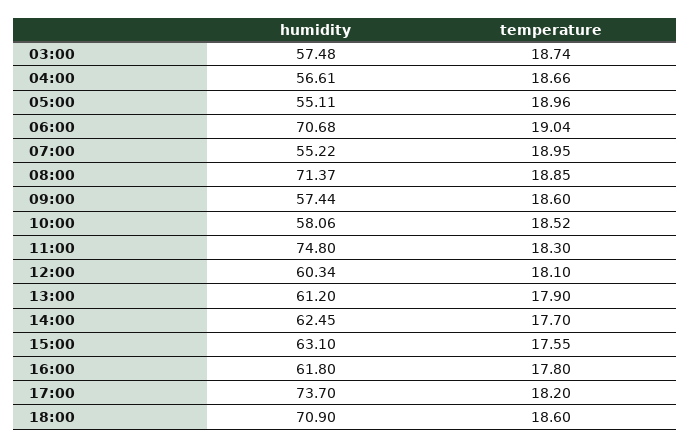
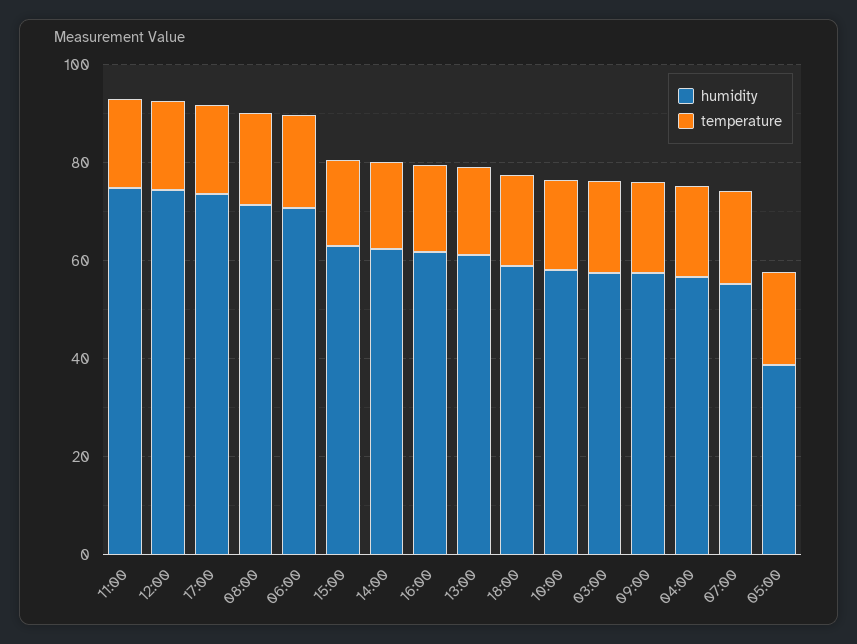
  {
    "humidity": {
      "03:00": 57.48,
      "04:00": 56.61,
-     "05:00": 55.11,
+     "05:00": 40,
      "06:00": 70.68,
      "07:00": 55.22,
      "08:00": 71.37,
      "09:00": 57.44,
      "10:00": 58.06,
      "11:00": 74.8,
-     "12:00": 60.34,
+     "12:00": 75,
      "13:00": 61.2,
      "14:00": 62.45,
      "15:00": 63.1,
      "16:00": 61.8,
      "17:00": 73.7,
-     "18:00": 70.9
+     "18:00": 60
    },
    "temperature": {
      "03:00": 18.74,
      "04:00": 18.66,
      "05:00": 18.96,
      "06:00": 19.04,
      "07:00": 18.95,
      "08:00": 18.85,
      "09:00": 18.6,
      "10:00": 18.52,
      "11:00": 18.3,
      "12:00": 18.1,
      "13:00": 17.9,
      "14:00": 17.7,
      "15:00": 17.55,
      "16:00": 17.8,
      "17:00": 18.2,
      "18:00": 18.6
    }
  }

